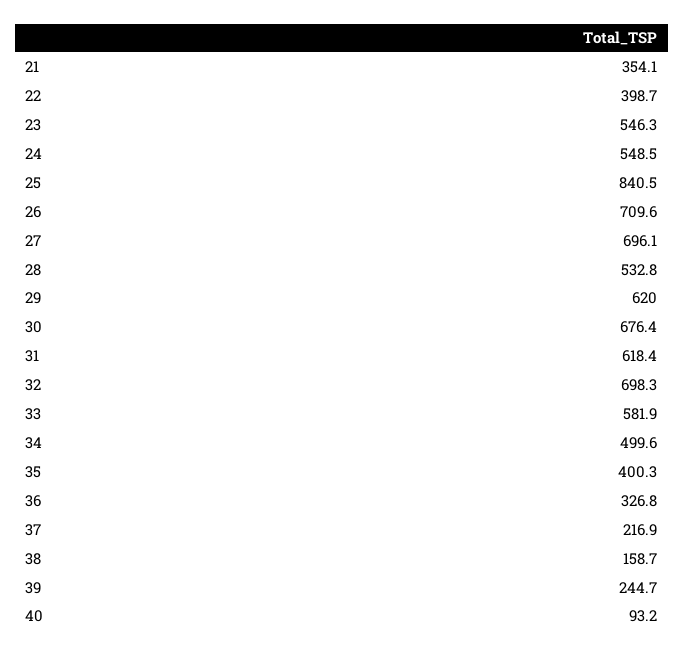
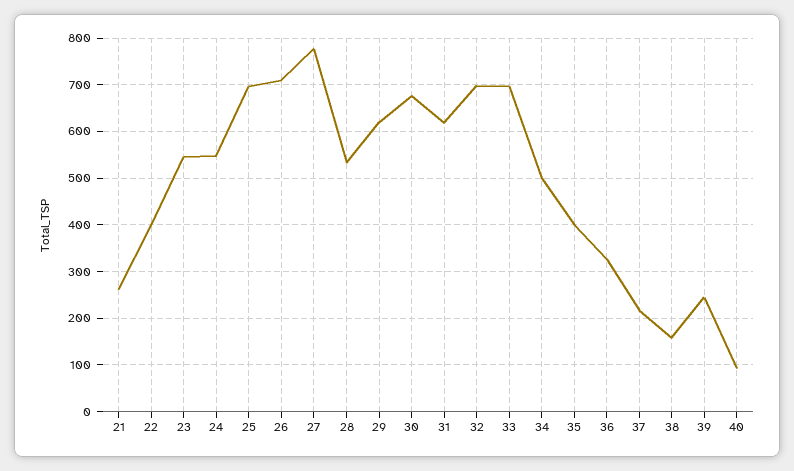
  {
-   "21": 354.1,
+   "21": 260,
    "22": 398.7,
    "23": 546.3,
    "24": 548.5,
-   "25": 840.5,
+   "25": 700,
    "26": 709.6,
-   "27": 696.1,
+   "27": 780,
    "28": 532.8,
    "29": 620,
    "30": 676.4,
    "31": 618.4,
    "32": 698.3,
-   "33": 581.9,
+   "33": 700,
    "34": 499.6,
    "35": 400.3,
    "36": 326.8,
    "37": 216.9,
    "38": 158.7,
    "39": 244.7,
    "40": 93.2
  }

